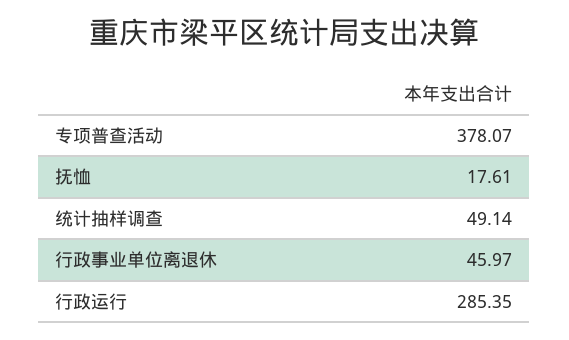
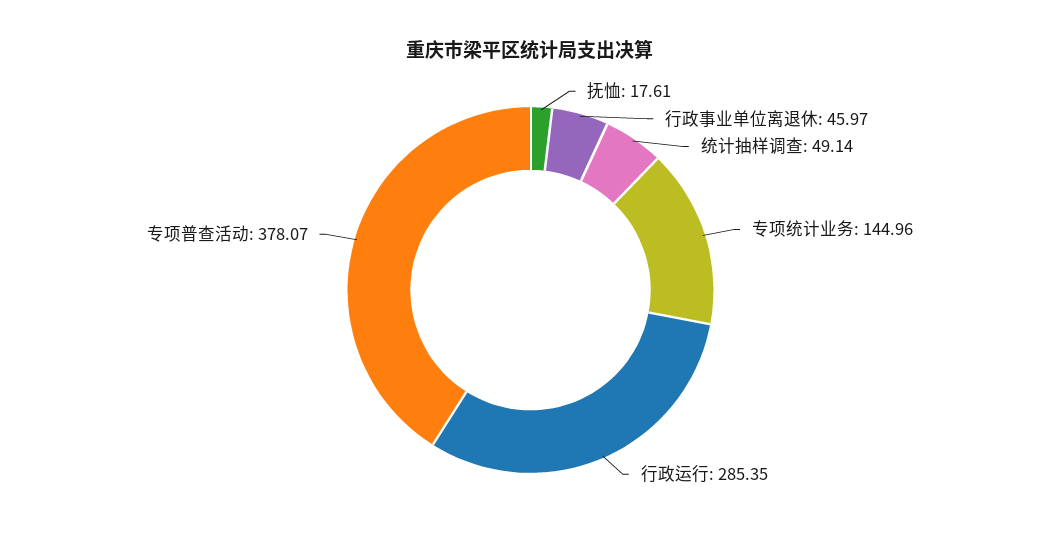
  {
    "专项普查活动": 378.07,
    "抚恤": 17.61,
    "统计抽样调查": 49.14,
    "行政事业单位离退休": 45.97,
-   "行政运行": 285.35
+   "行政运行": 285.35,
+   "专项统计业务": 144.96
  }

